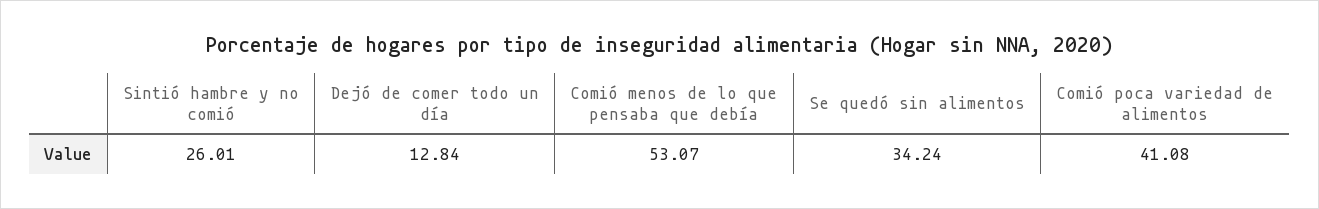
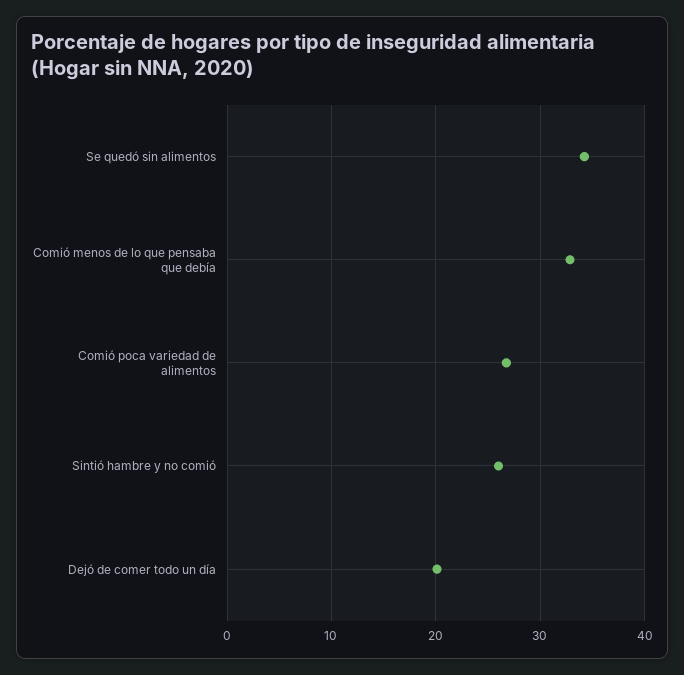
  {
    "Sintió hambre y no comió": 26.01,
-   "Dejó de comer todo un día": 12.84,
+   "Dejó de comer todo un día": 20,
-   "Comió menos de lo que pensaba que debía": 53.07,
+   "Comió menos de lo que pensaba que debía": 33,
    "Se quedó sin alimentos": 34.24,
-   "Comió poca variedad de alimentos": 41.08
+   "Comió poca variedad de alimentos": 27
  }

